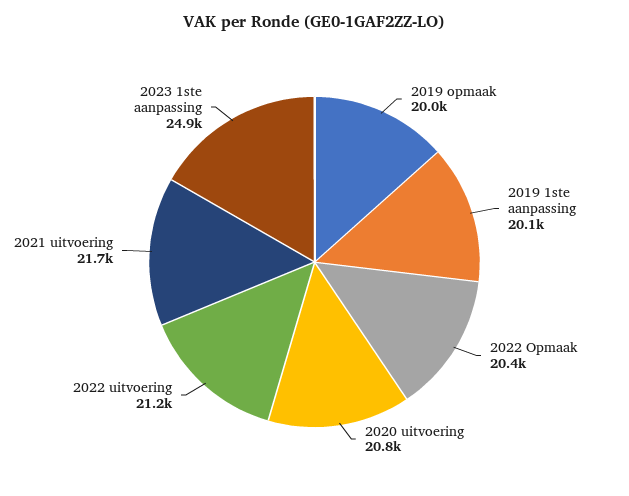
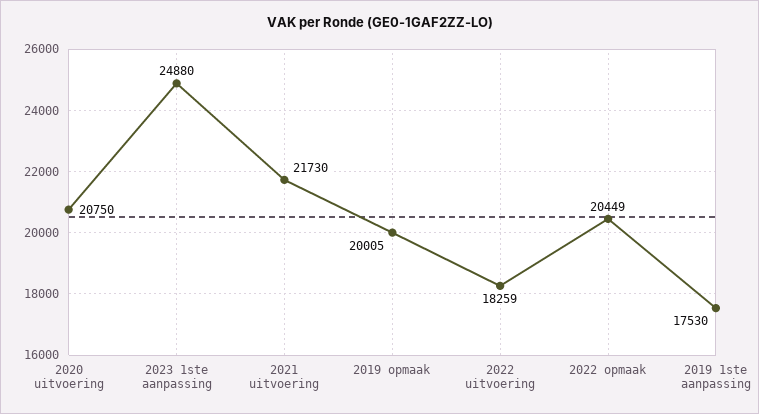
  {
    "2019 opmaak": 20005,
-   "2019 1ste aanpassing": 20100,
+   "2019 1ste aanpassing": 17530,
    "2022 Opmaak": 20449,
    "2020 uitvoering": 20750,
-   "2022 uitvoering": 21200,
+   "2022 uitvoering": 18259,
    "2021 uitvoering": 21730,
    "2023 1ste aanpassing": 24880
  }

